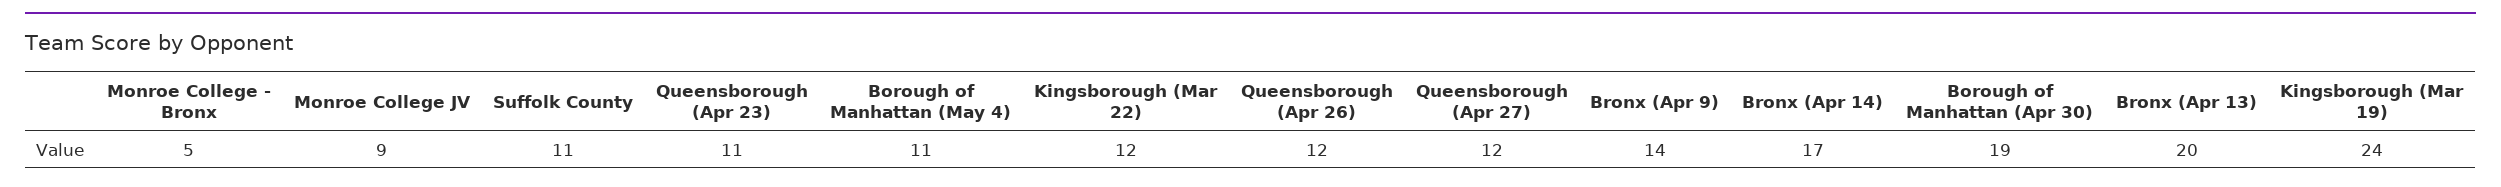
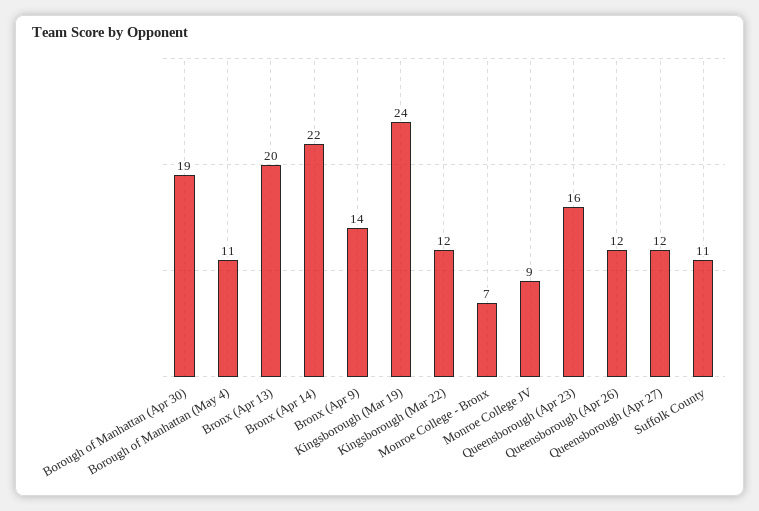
  {
-   "Monroe College - Bronx": 5,
+   "Monroe College - Bronx": 7,
    "Monroe College JV": 9,
    "Suffolk County": 11,
-   "Queensborough (Apr 23)": 11,
+   "Queensborough (Apr 23)": 16,
    "Borough of Manhattan (May 4)": 11,
    "Kingsborough (Mar 22)": 12,
    "Queensborough (Apr 26)": 12,
    "Queensborough (Apr 27)": 12,
    "Bronx (Apr 9)": 14,
-   "Bronx (Apr 14)": 17,
+   "Bronx (Apr 14)": 22,
    "Borough of Manhattan (Apr 30)": 19,
    "Bronx (Apr 13)": 20,
    "Kingsborough (Mar 19)": 24
  }

